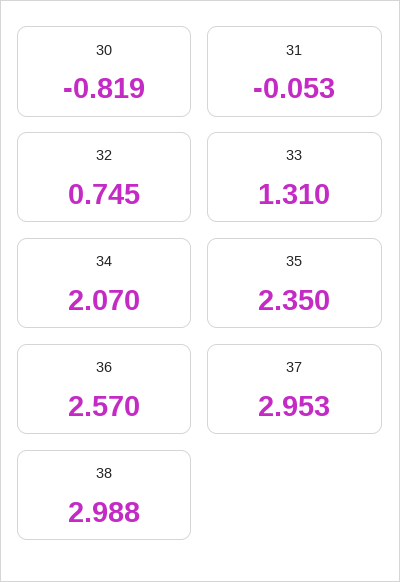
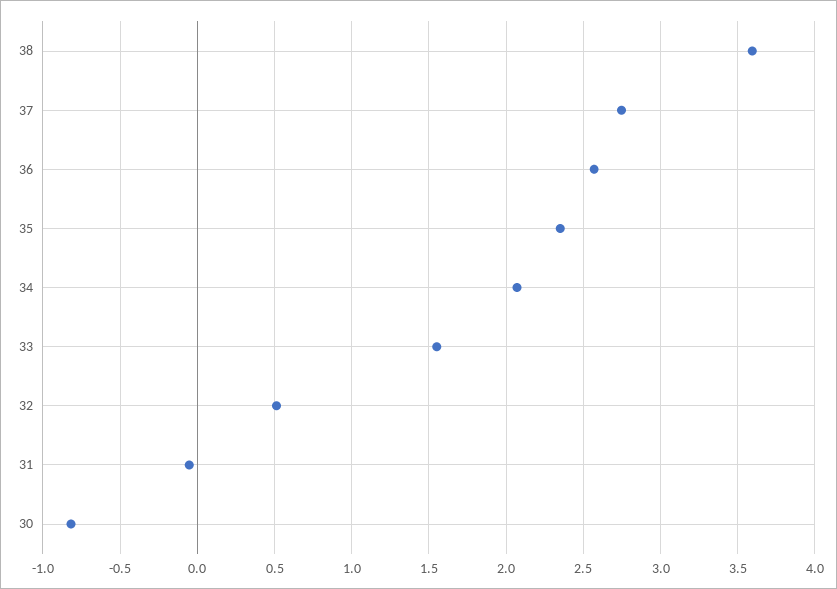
  {
    "30": -0.819,
    "31": -0.053,
-   "32": 0.745,
+   "32": 0.5,
-   "33": 1.31,
+   "33": 1.55,
    "34": 2.07,
    "35": 2.35,
    "36": 2.57,
-   "37": 2.953,
+   "37": 2.75,
-   "38": 2.988
+   "38": 3.6
  }

